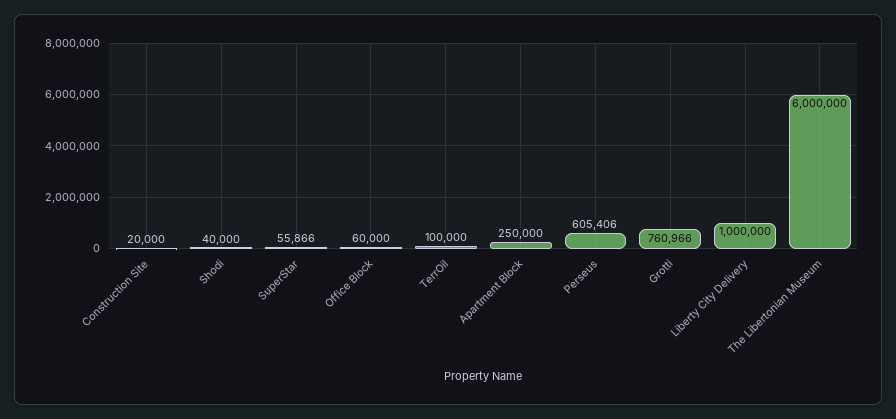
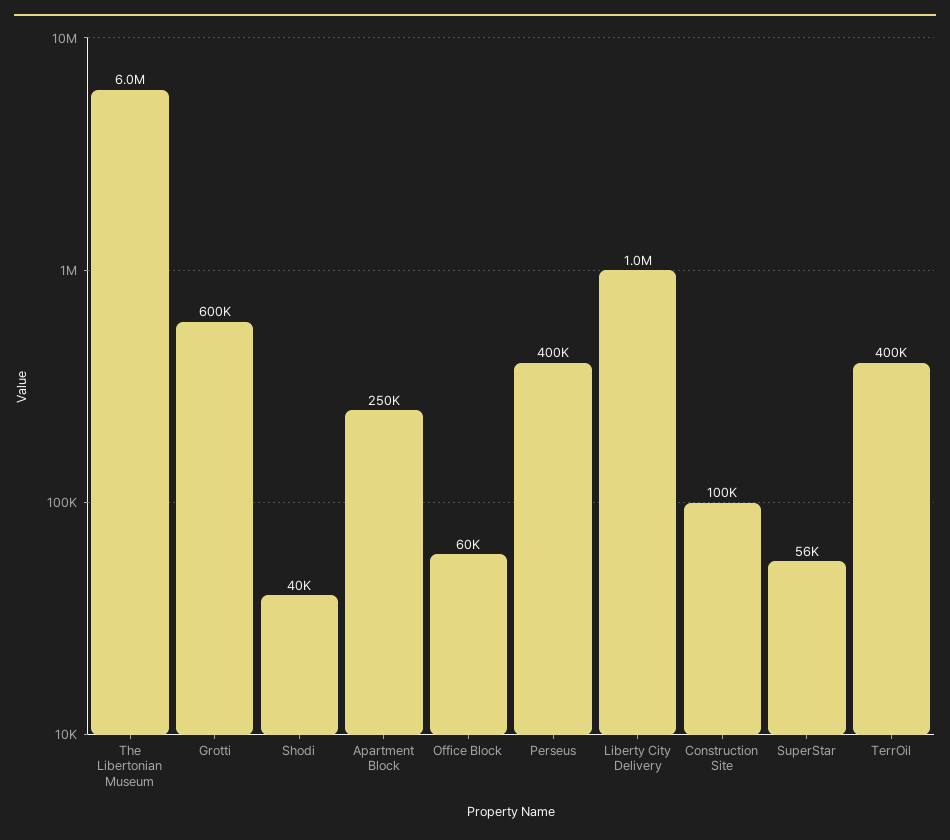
  {
-   "Construction Site": 20000,
+   "Construction Site": 100000,
    "Shodi": 40000,
    "SuperStar": 55866,
    "Office Block": 60000,
-   "TerrOil": 100000,
+   "TerrOil": 400000,
    "Apartment Block": 250000,
-   "Perseus": 605406,
+   "Perseus": 400000,
-   "Grotti": 760966,
+   "Grotti": 600000,
    "Liberty City Delivery": 1000000,
    "The Libertonian Museum": 6000000
  }

